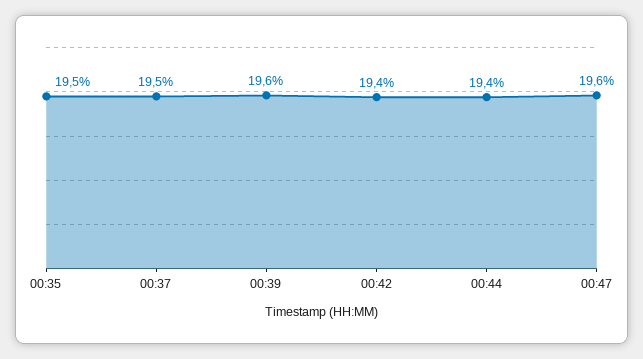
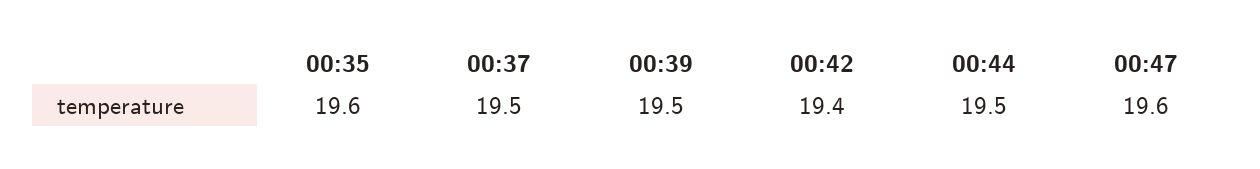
  {
-   "00:35": 19.5,
+   "00:35": 19.6,
    "00:37": 19.5,
-   "00:39": 19.6,
+   "00:39": 19.5,
    "00:42": 19.4,
-   "00:44": 19.4,
+   "00:44": 19.5,
    "00:47": 19.6
  }

